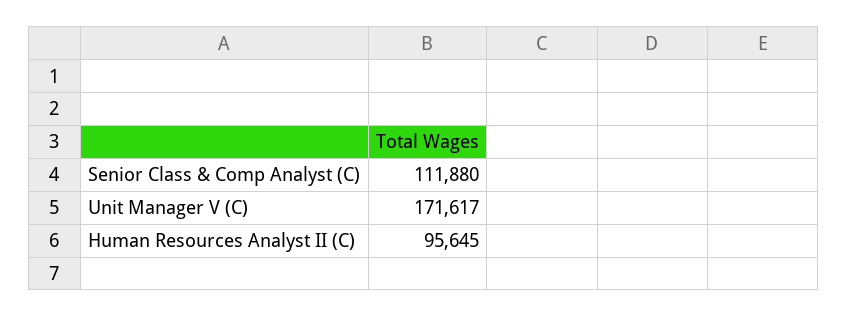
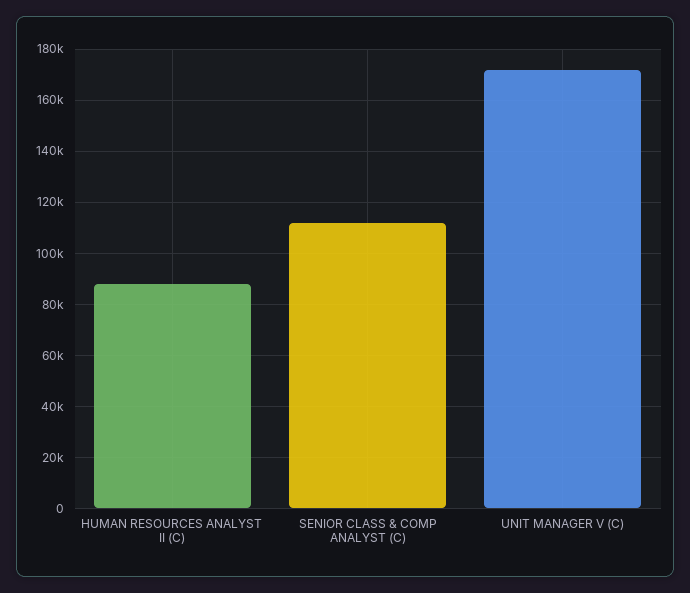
  {
    "Senior Class & Comp Analyst (C)": 111880,
    "Unit Manager V (C)": 171617,
-   "Human Resources Analyst II (C)": 95645
+   "Human Resources Analyst II (C)": 87500
  }

